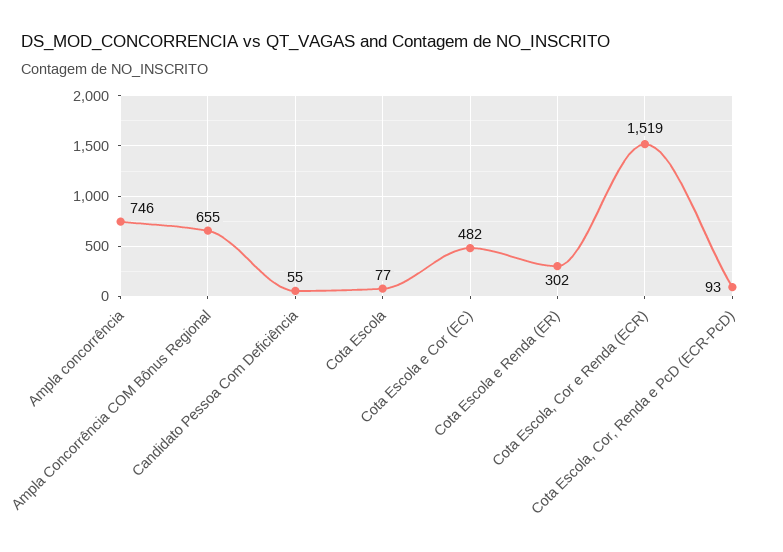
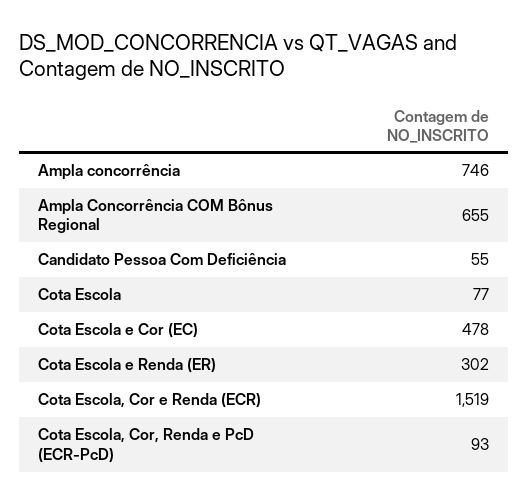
  {
    "Ampla concorrência": 746,
    "Ampla Concorrência COM Bônus Regional": 655,
    "Candidato Pessoa Com Deficiência": 55,
    "Cota Escola": 77,
-   "Cota Escola e Cor (EC)": 482,
+   "Cota Escola e Cor (EC)": 478,
    "Cota Escola e Renda (ER)": 302,
    "Cota Escola, Cor e Renda (ECR)": 1519,
    "Cota Escola, Cor, Renda e PcD (ECR-PcD)": 93
  }

